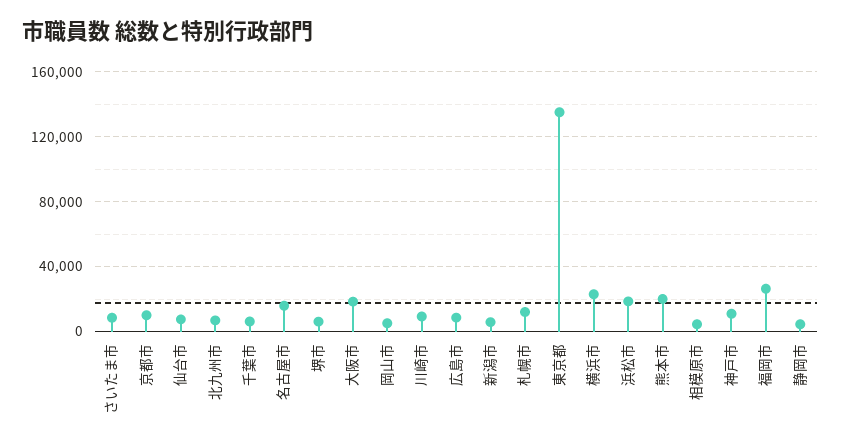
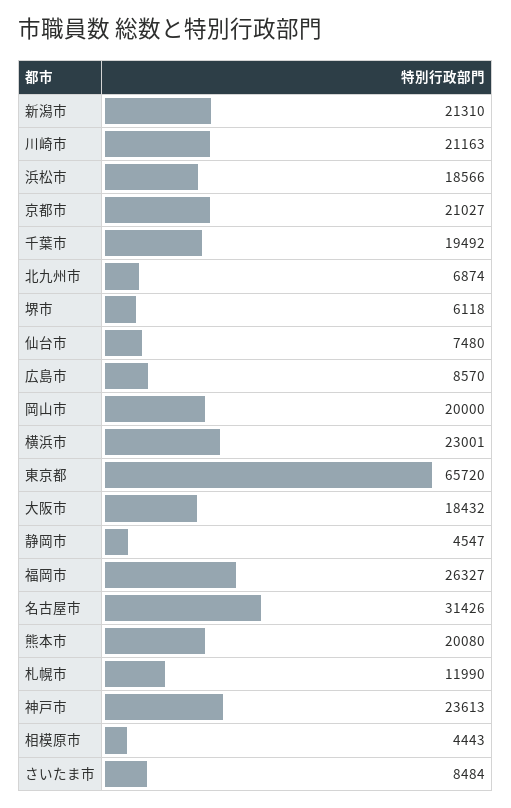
  {
    "さいたま市": 8484,
-   "京都市": 10000,
+   "京都市": 21027,
    "仙台市": 7480,
    "北九州市": 6874,
-   "千葉市": 5000,
+   "千葉市": 19492,
-   "名古屋市": 15000,
+   "名古屋市": 31426,
    "堺市": 6118,
    "大阪市": 18432,
-   "岡山市": 5000,
+   "岡山市": 20000,
-   "川崎市": 10000,
+   "川崎市": 21163,
    "広島市": 8570,
-   "新潟市": 5000,
+   "新潟市": 21310,
    "札幌市": 11990,
-   "東京都": 135000,
+   "東京都": 65720,
    "横浜市": 23001,
    "浜松市": 18566,
    "熊本市": 20080,
    "相模原市": 4443,
-   "神戸市": 10000,
+   "神戸市": 23613,
    "福岡市": 26327,
    "静岡市": 4547
  }

